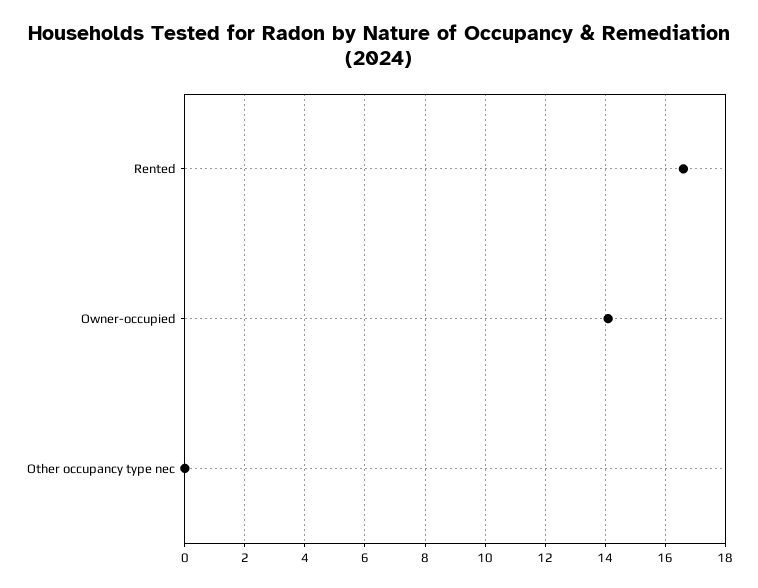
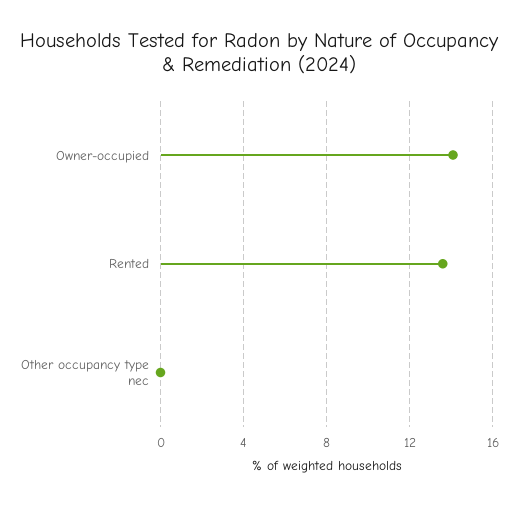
  {
-   "Rented": 16.5,
+   "Rented": 13.5,
    "Owner-occupied": 14,
    "Other occupancy type nec": 0
  }

